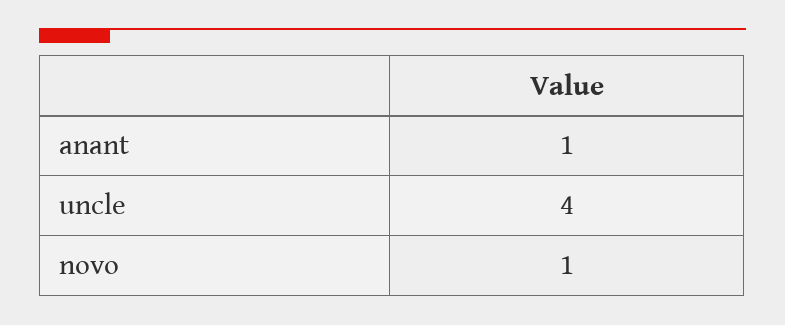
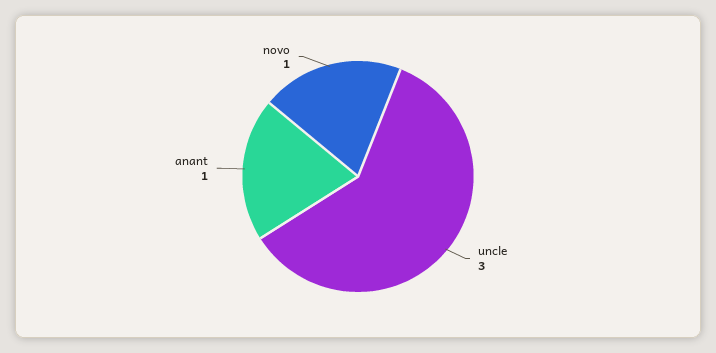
  {
    "anant": 1,
-   "uncle": 4,
+   "uncle": 3,
    "novo": 1
  }

